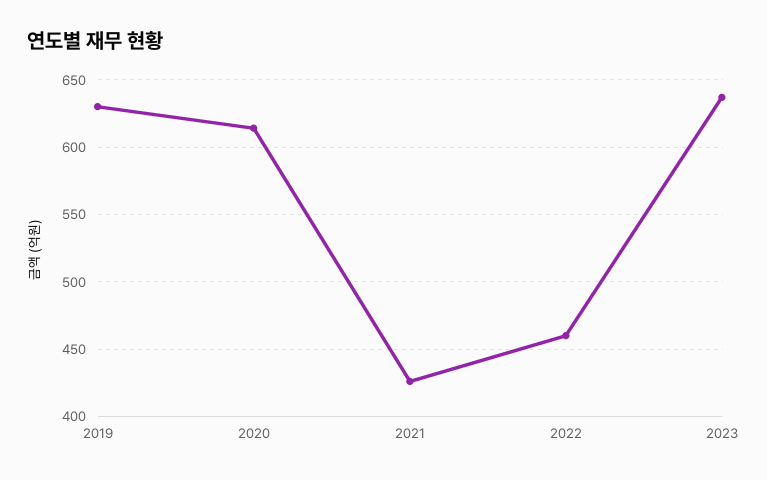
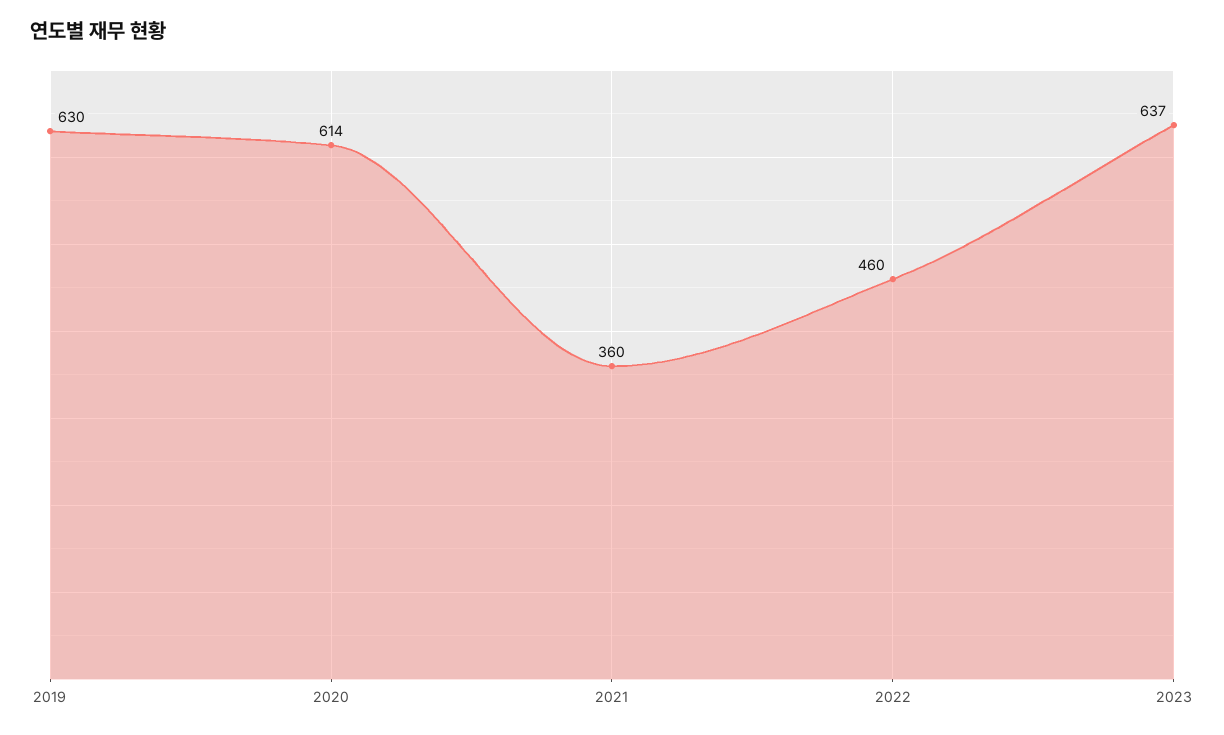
  {
    "2019": 630,
    "2020": 614,
-   "2021": 425,
+   "2021": 360,
    "2022": 460,
    "2023": 637
  }

